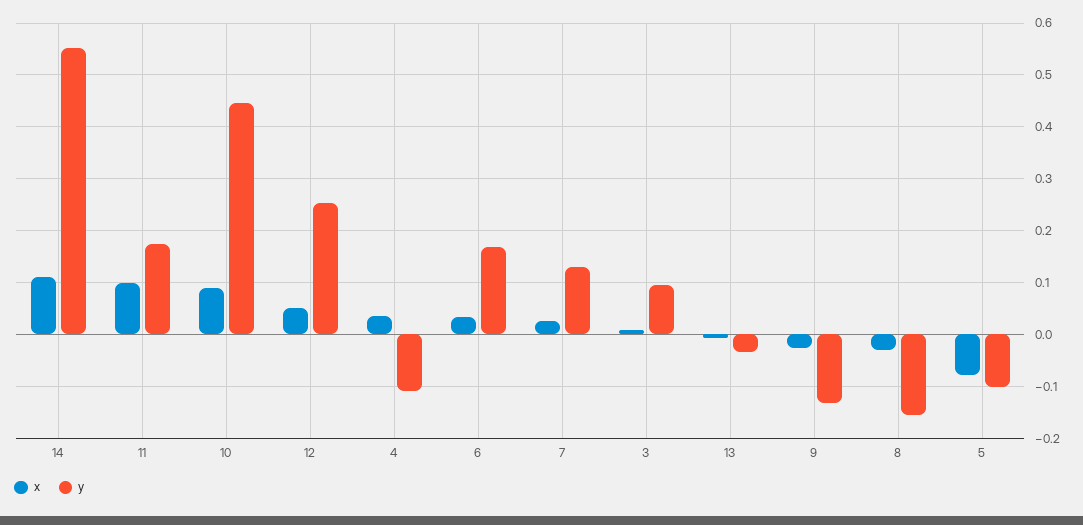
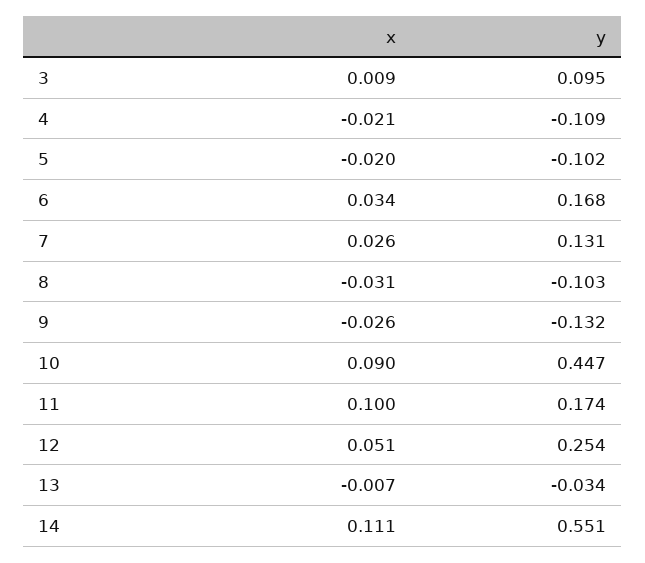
  {
    "x": {
      "14": 0.111,
      "11": 0.1,
      "10": 0.09,
      "12": 0.051,
-     "4": 0.04,
+     "4": -0.021,
      "6": 0.034,
      "7": 0.026,
      "3": 0.009,
      "13": -0.007,
      "9": -0.026,
      "8": -0.031,
-     "5": -0.08
+     "5": -0.02
    },
    "y": {
      "14": 0.551,
      "11": 0.174,
      "10": 0.447,
      "12": 0.254,
      "4": -0.109,
      "6": 0.168,
      "7": 0.131,
      "3": 0.095,
      "13": -0.034,
      "9": -0.132,
-     "8": -0.16,
+     "8": -0.103,
      "5": -0.102
    }
  }

